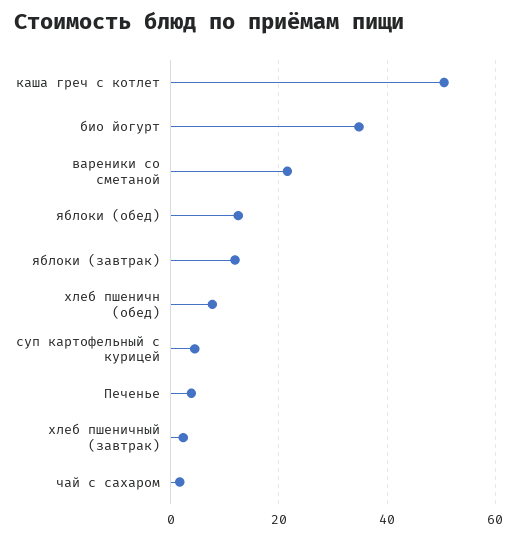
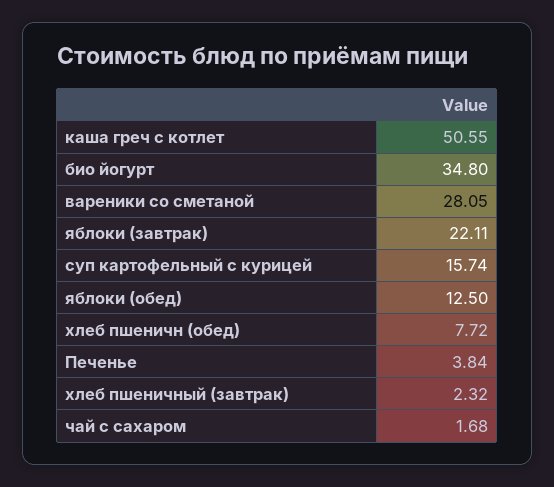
  {
    "каша греч с котлет": 50.55,
    "био йогурт": 34.8,
-   "вареники со сметаной": 22,
+   "вареники со сметаной": 28.05,
    "яблоки (обед)": 12.5,
-   "яблоки (завтрак)": 12,
+   "яблоки (завтрак)": 22.11,
    "хлеб пшеничн (обед)": 7.72,
-   "суп картофельный с курицей": 4,
+   "суп картофельный с курицей": 15.74,
    "Печенье": 3.84,
    "хлеб пшеничный (завтрак)": 2.32,
    "чай с сахаром": 1.68
  }

